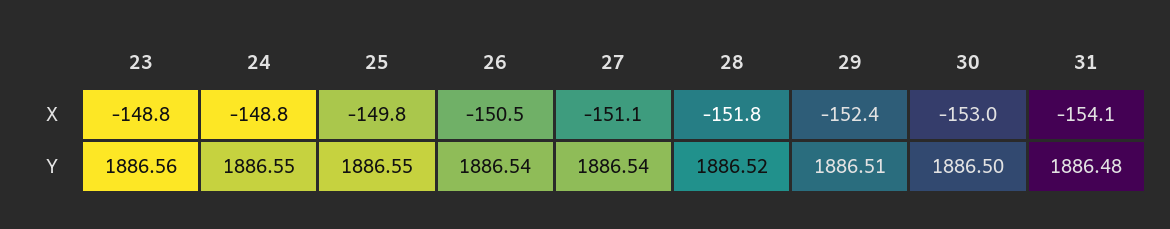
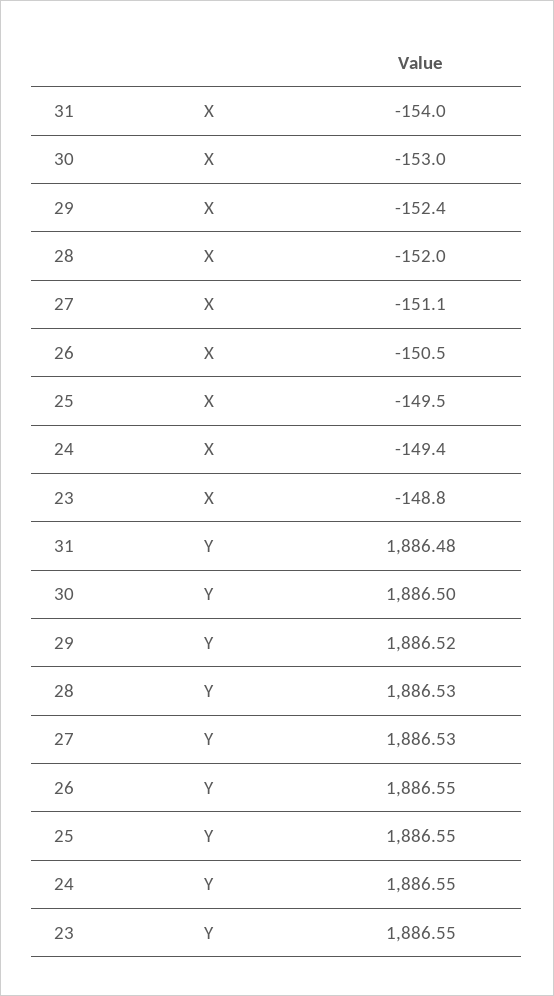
  {
    "23": {
      "X": -148.8,
-     "Y": 1886.56
+     "Y": 1886.55
    },
    "24": {
-     "X": -148.8,
+     "X": -149.4,
      "Y": 1886.55
    },
    "25": {
-     "X": -149.8,
+     "X": -149.5,
      "Y": 1886.55
    },
    "26": {
      "X": -150.5,
-     "Y": 1886.54
+     "Y": 1886.55
    },
    "27": {
      "X": -151.1,
-     "Y": 1886.54
+     "Y": 1886.53
    },
    "28": {
-     "X": -151.8,
+     "X": -152,
-     "Y": 1886.52
+     "Y": 1886.53
    },
    "29": {
      "X": -152.4,
-     "Y": 1886.51
+     "Y": 1886.52
    },
    "30": {
      "X": -153,
      "Y": 1886.5
    },
    "31": {
-     "X": -154.1,
+     "X": -154,
      "Y": 1886.48
    }
  }

